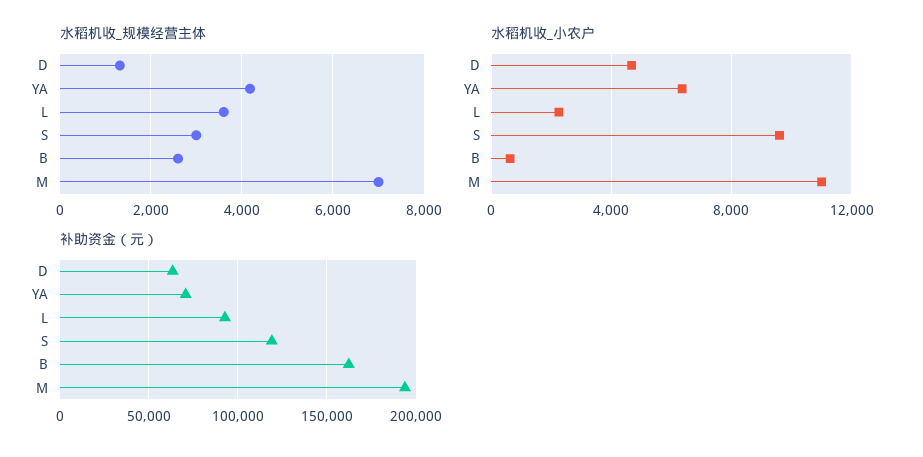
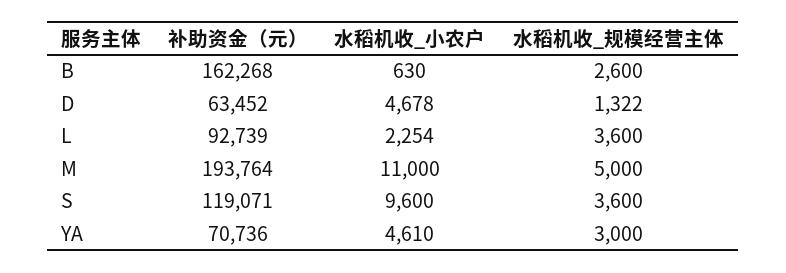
  {
    "水稻机收_规模经营主体": {
      "D": 1322,
-     "YA": 4200,
+     "YA": 3000,
      "L": 3600,
-     "S": 3000,
+     "S": 3600,
      "B": 2600,
-     "M": 7000
+     "M": 5000
    },
    "水稻机收_小农户": {
      "D": 4678,
-     "YA": 6500,
+     "YA": 4610,
      "L": 2254,
      "S": 9600,
      "B": 630,
      "M": 11000
    },
    "补助资金（元）": {
      "D": 63452,
      "YA": 70736,
      "L": 92739,
      "S": 119071,
      "B": 162268,
      "M": 193764
    }
  }

